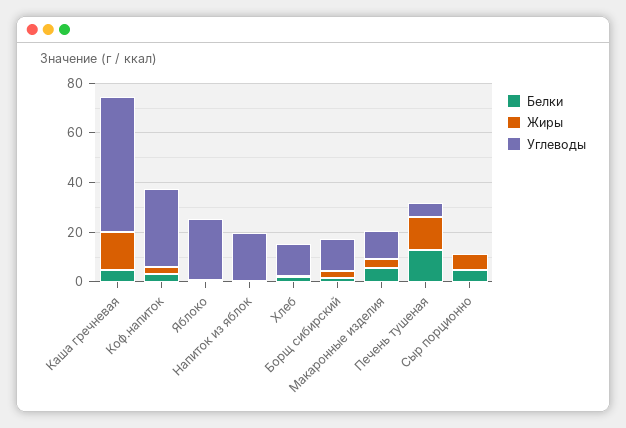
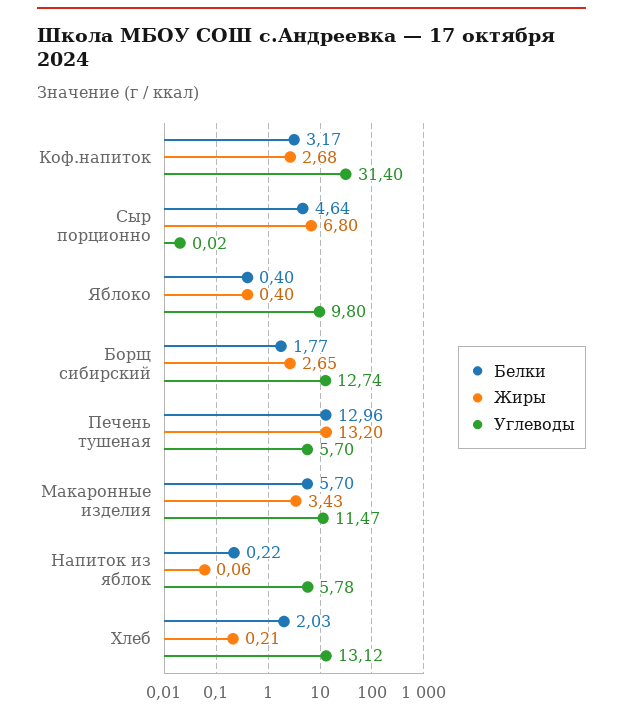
  {
    "Белки": {
-     "Каша гречневая": 5,
      "Коф.напиток": 3.17,
      "Яблоко": 0.4,
      "Напиток из яблок": 0.22,
      "Хлеб": 2.03,
      "Борщ сибирский": 1.77,
      "Макаронные изделия": 5.7,
      "Печень тушеная": 12.96,
      "Сыр порционно": 4.64
    },
    "Жиры": {
-     "Каша гречневая": 15,
      "Коф.напиток": 2.68,
      "Яблоко": 0.4,
      "Напиток из яблок": 0.06,
      "Хлеб": 0.21,
      "Борщ сибирский": 2.65,
      "Макаронные изделия": 3.43,
      "Печень тушеная": 13.2,
      "Сыр порционно": 6.8
    },
    "Углеводы": {
-     "Каша гречневая": 55,
      "Коф.напиток": 31.4,
-     "Яблоко": 25,
+     "Яблоко": 9.8,
-     "Напиток из яблок": 20,
+     "Напиток из яблок": 5.78,
      "Хлеб": 13.12,
      "Борщ сибирский": 12.74,
      "Макаронные изделия": 11.47,
      "Печень тушеная": 5.7,
      "Сыр порционно": 0.02
    }
  }

